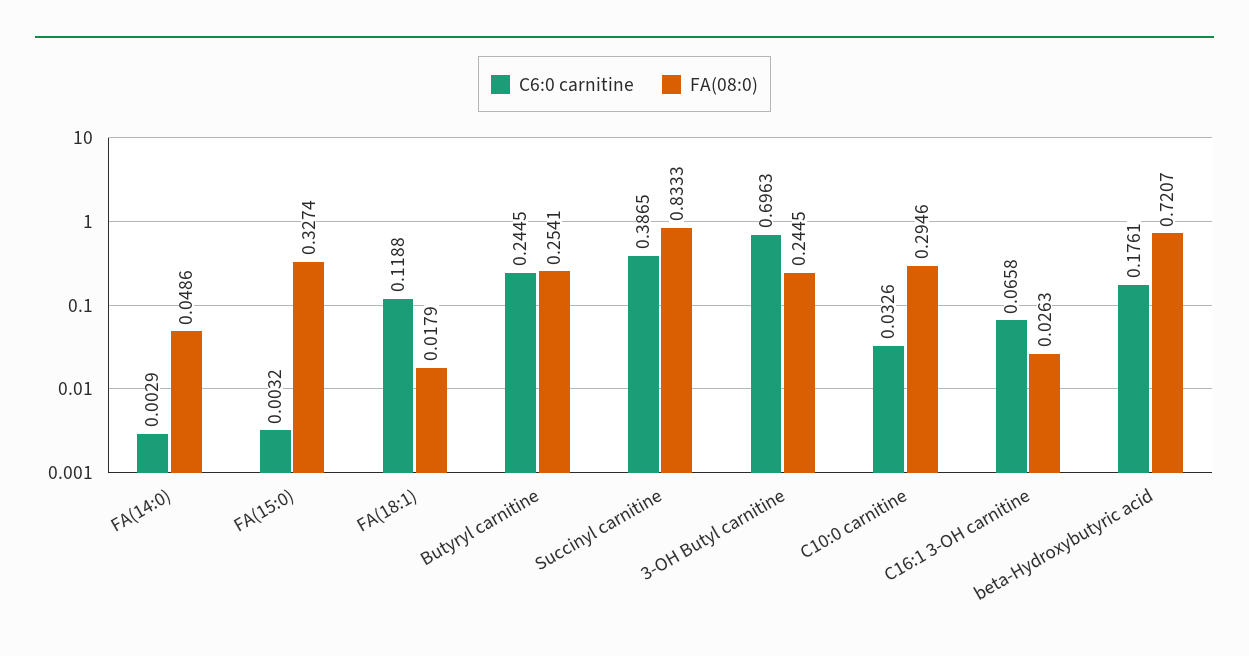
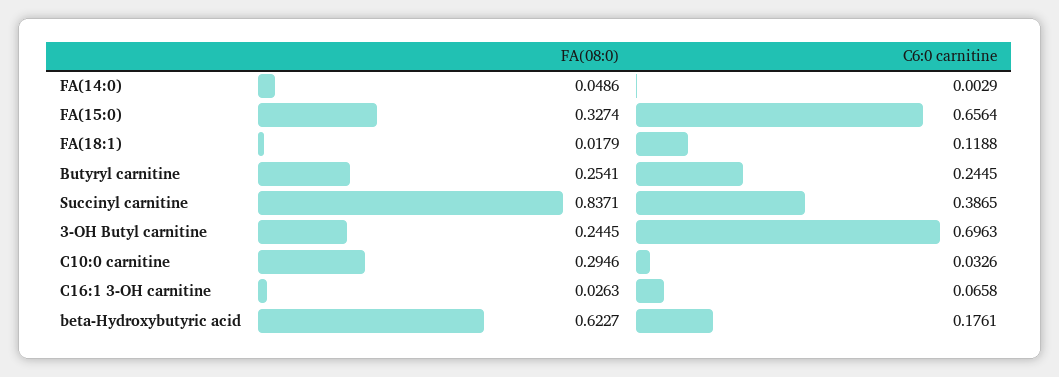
  {
    "C6:0 carnitine": {
      "FA(14:0)": 0.0029,
-     "FA(15:0)": 0.0032,
+     "FA(15:0)": 0.6564,
      "FA(18:1)": 0.1188,
      "Butyryl carnitine": 0.2445,
      "Succinyl carnitine": 0.3865,
      "3-OH Butyl carnitine": 0.6963,
      "C10:0 carnitine": 0.0326,
      "C16:1 3-OH carnitine": 0.0658,
      "beta-Hydroxybutyric acid": 0.1761
    },
    "FA(08:0)": {
      "FA(14:0)": 0.0486,
      "FA(15:0)": 0.3274,
      "FA(18:1)": 0.0179,
      "Butyryl carnitine": 0.2541,
-     "Succinyl carnitine": 0.8333,
+     "Succinyl carnitine": 0.8371,
      "3-OH Butyl carnitine": 0.2445,
      "C10:0 carnitine": 0.2946,
      "C16:1 3-OH carnitine": 0.0263,
-     "beta-Hydroxybutyric acid": 0.7207
+     "beta-Hydroxybutyric acid": 0.6227
    }
  }

